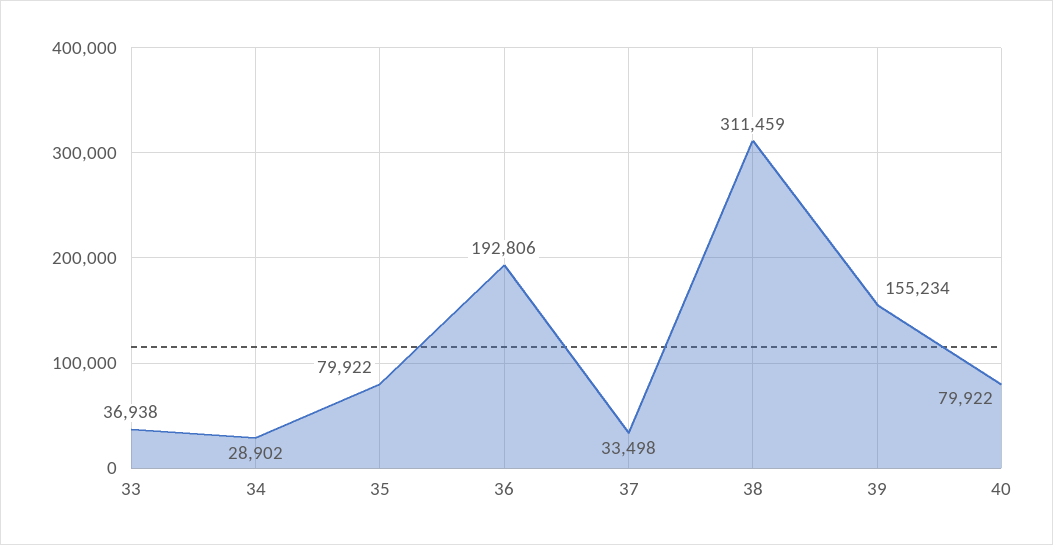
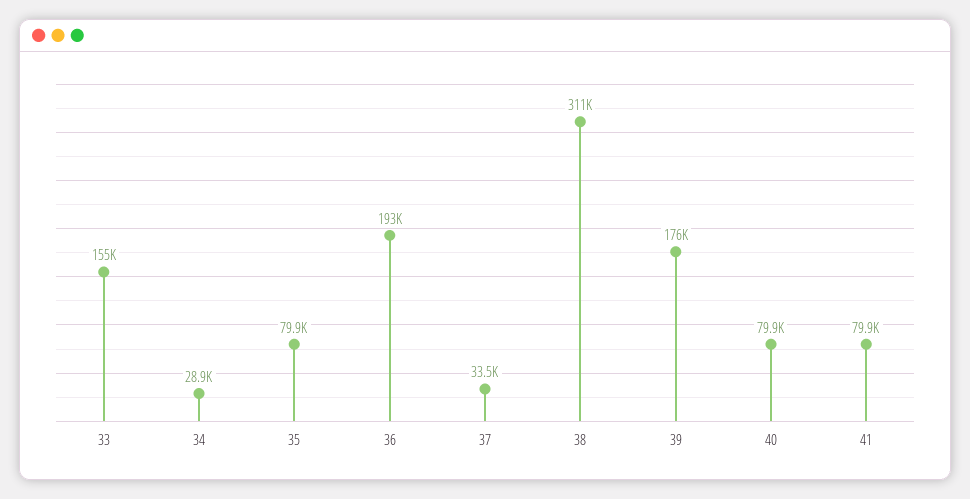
  {
-   "33": 36938,
+   "33": 155000,
    "34": 28902,
    "35": 79922,
    "36": 192806,
    "37": 33498,
    "38": 311459,
-   "39": 155234,
+   "39": 176000,
-   "40": 79922
+   "40": 79922,
+   "41": 79900
  }

